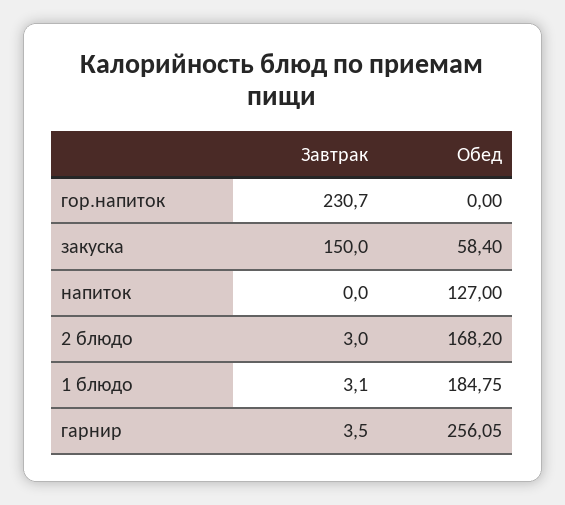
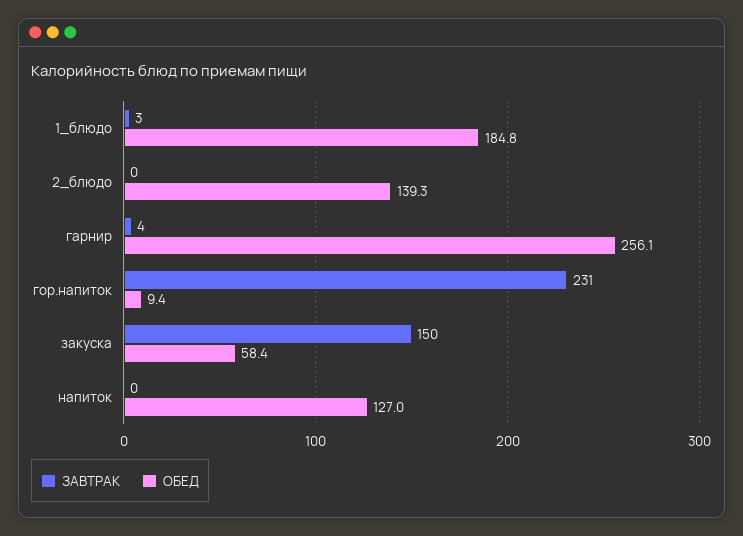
  {
    "Завтрак": {
      "гор.напиток": 230.7,
      "закуска": 150,
      "напиток": 0,
-     "2 блюдо": 3,
+     "2 блюдо": 0,
      "1 блюдо": 3.1,
      "гарнир": 3.5
    },
    "Обед": {
-     "гор.напиток": 0,
+     "гор.напиток": 9.4,
      "закуска": 58.4,
      "напиток": 127,
-     "2 блюдо": 168.2,
+     "2 блюдо": 139.3,
      "1 блюдо": 184.75,
      "гарнир": 256.05
    }
  }

